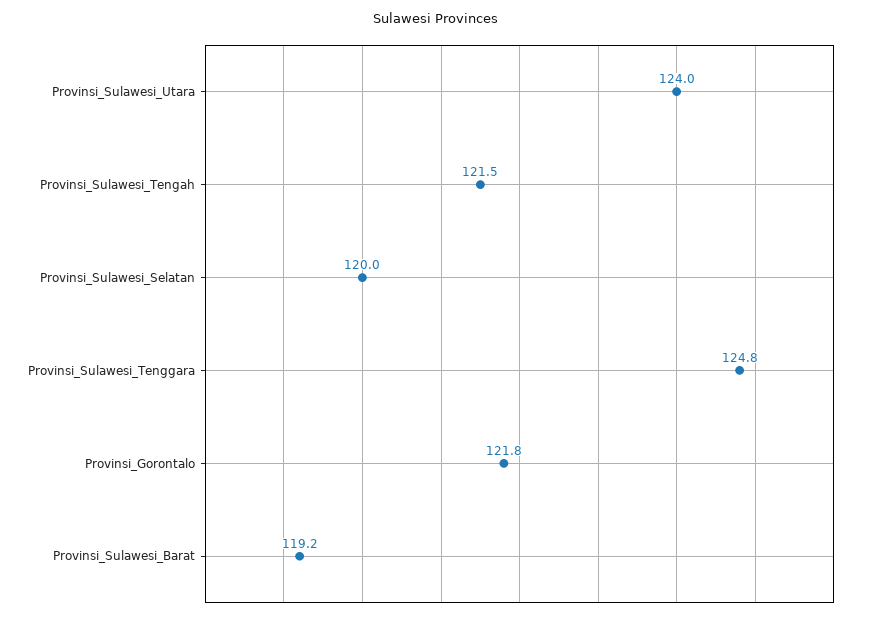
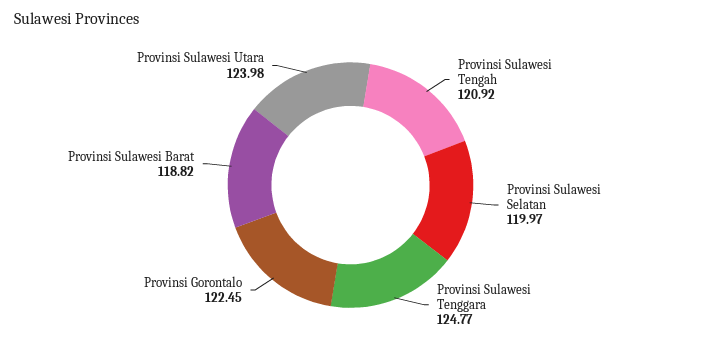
  {
    "Provinsi_Sulawesi_Utara": 123.98,
-   "Provinsi_Sulawesi_Tengah": 121.5,
+   "Provinsi_Sulawesi_Tengah": 120.92,
    "Provinsi_Sulawesi_Selatan": 119.97,
    "Provinsi_Sulawesi_Tenggara": 124.77,
-   "Provinsi_Gorontalo": 121.8,
+   "Provinsi_Gorontalo": 122.45,
-   "Provinsi_Sulawesi_Barat": 119.2
+   "Provinsi_Sulawesi_Barat": 118.82
  }

